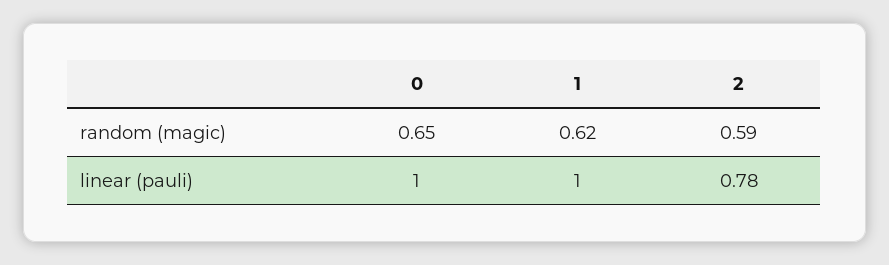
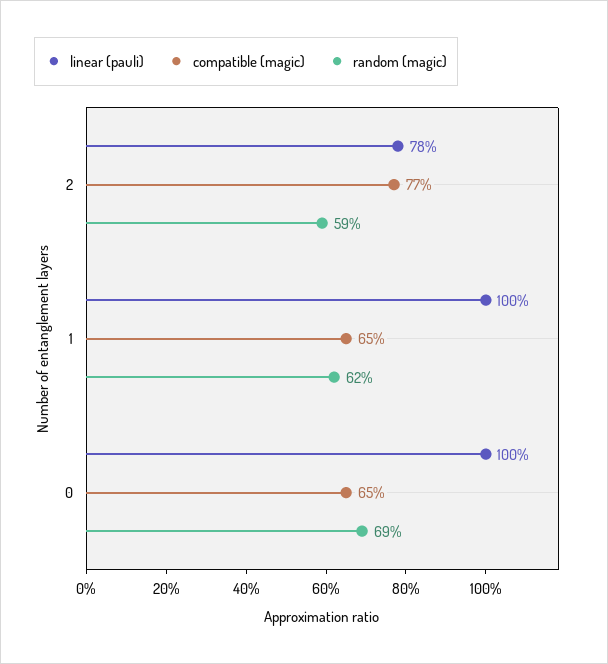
  {
    "random (magic)": {
-     "0": 0.65,
+     "0": 0.69,
      "1": 0.62,
      "2": 0.59
    },
    "linear (pauli)": {
      "0": 1,
      "1": 1,
      "2": 0.78
-   }
+   },
+   "compatible (magic)": {
+     "2": 0.77,
+     "1": 0.65,
+     "0": 0.65
+   }
  }

